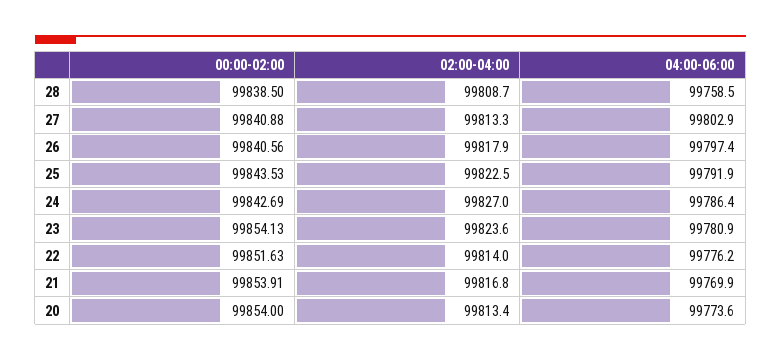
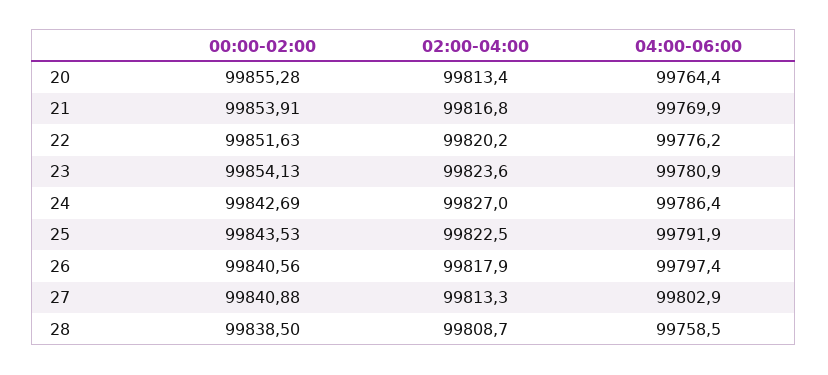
  {
    "00:00-02:00": {
      "28": 99838.5,
      "27": 99840.88,
      "26": 99840.56,
      "25": 99843.53,
      "24": 99842.69,
      "23": 99854.13,
      "22": 99851.63,
      "21": 99853.91,
-     "20": 99854
+     "20": 99855.28
    },
    "02:00-04:00": {
      "28": 99808.7,
      "27": 99813.3,
      "26": 99817.9,
      "25": 99822.5,
      "24": 99827,
      "23": 99823.6,
-     "22": 99814,
+     "22": 99820.2,
      "21": 99816.8,
      "20": 99813.4
    },
    "04:00-06:00": {
      "28": 99758.5,
      "27": 99802.9,
      "26": 99797.4,
      "25": 99791.9,
      "24": 99786.4,
      "23": 99780.9,
      "22": 99776.2,
      "21": 99769.9,
-     "20": 99773.6
+     "20": 99764.4
    }
  }

